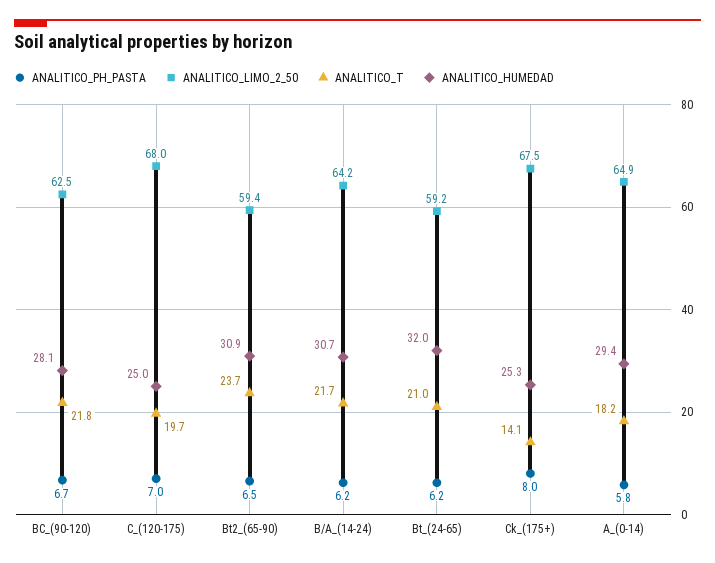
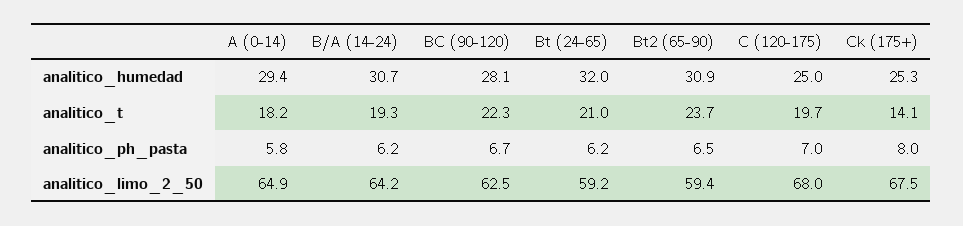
  {
    "ANALITICO_PH_PASTA": {
      "BC_(90-120)": 6.7,
      "C_(120-175)": 7,
      "Bt2_(65-90)": 6.5,
      "B/A_(14-24)": 6.2,
      "Bt_(24-65)": 6.2,
      "Ck_(175+)": 8,
      "A_(0-14)": 5.8
    },
    "ANALITICO_LIMO_2_50": {
      "BC_(90-120)": 62.5,
      "C_(120-175)": 68,
      "Bt2_(65-90)": 59.4,
      "B/A_(14-24)": 64.2,
      "Bt_(24-65)": 59.2,
      "Ck_(175+)": 67.5,
      "A_(0-14)": 64.9
    },
    "ANALITICO_T": {
-     "BC_(90-120)": 21.8,
+     "BC_(90-120)": 22.3,
      "C_(120-175)": 19.7,
      "Bt2_(65-90)": 23.7,
-     "B/A_(14-24)": 21.7,
+     "B/A_(14-24)": 19.3,
      "Bt_(24-65)": 21,
      "Ck_(175+)": 14.1,
      "A_(0-14)": 18.2
    },
    "ANALITICO_HUMEDAD": {
      "BC_(90-120)": 28.1,
      "C_(120-175)": 25,
      "Bt2_(65-90)": 30.9,
      "B/A_(14-24)": 30.7,
      "Bt_(24-65)": 32,
      "Ck_(175+)": 25.3,
      "A_(0-14)": 29.4
    }
  }

